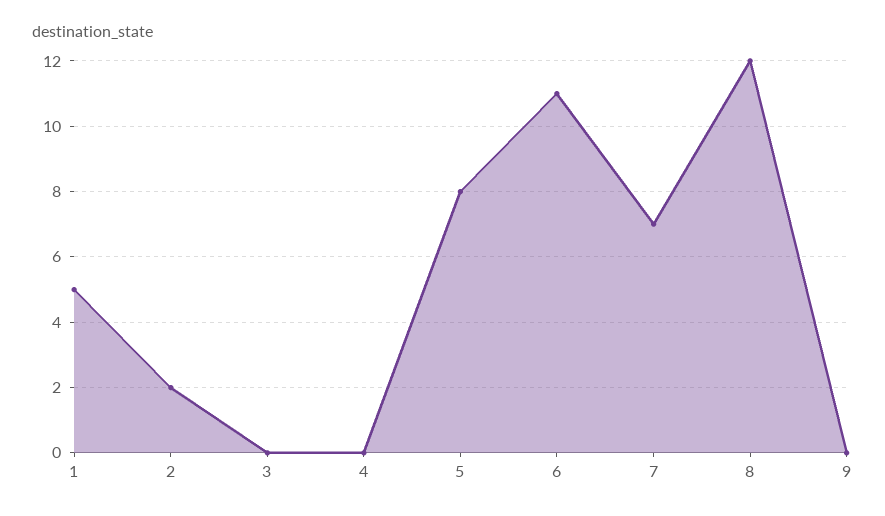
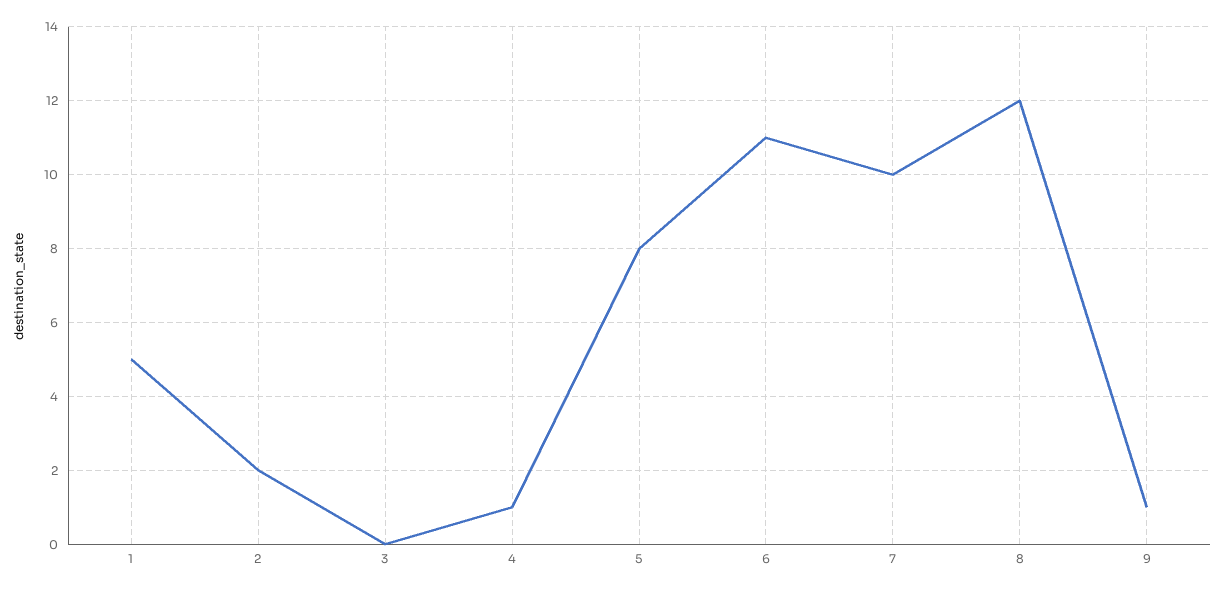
  {
    "1": 5,
    "2": 2,
    "3": 0,
-   "4": 0,
+   "4": 1,
    "5": 8,
    "6": 11,
-   "7": 7,
+   "7": 10,
    "8": 12,
-   "9": 0
+   "9": 1
  }

